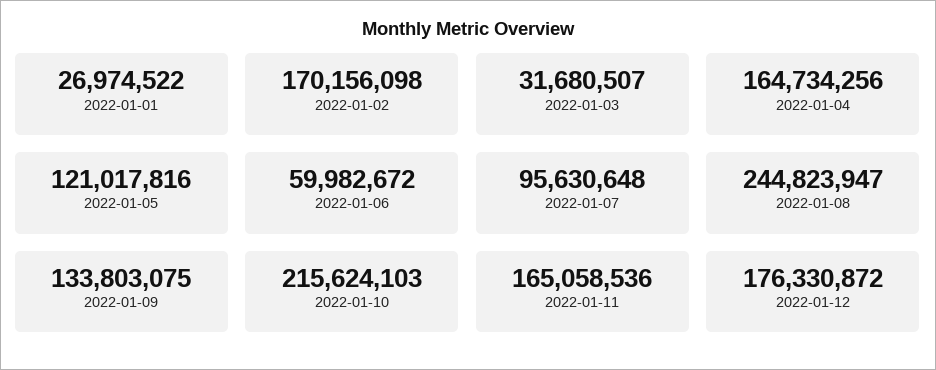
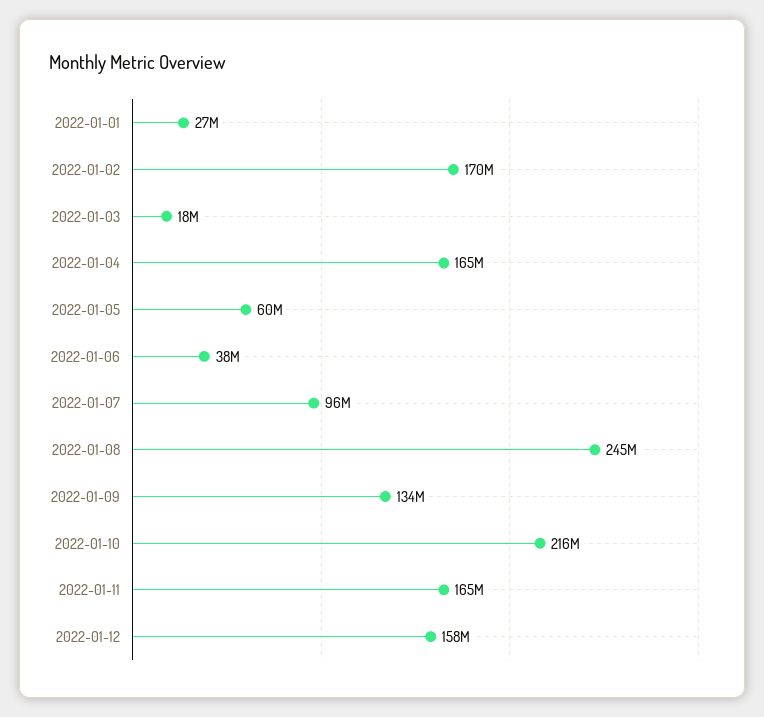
  {
    "2022-01-01": 26974522,
    "2022-01-02": 170156098,
-   "2022-01-03": 31680507,
+   "2022-01-03": 18000000,
    "2022-01-04": 164734256,
-   "2022-01-05": 121017816,
+   "2022-01-05": 60000000,
-   "2022-01-06": 59982672,
+   "2022-01-06": 38000000,
    "2022-01-07": 95630648,
    "2022-01-08": 244823947,
    "2022-01-09": 133803075,
    "2022-01-10": 215624103,
    "2022-01-11": 165058536,
-   "2022-01-12": 176330872
+   "2022-01-12": 158000000
  }

